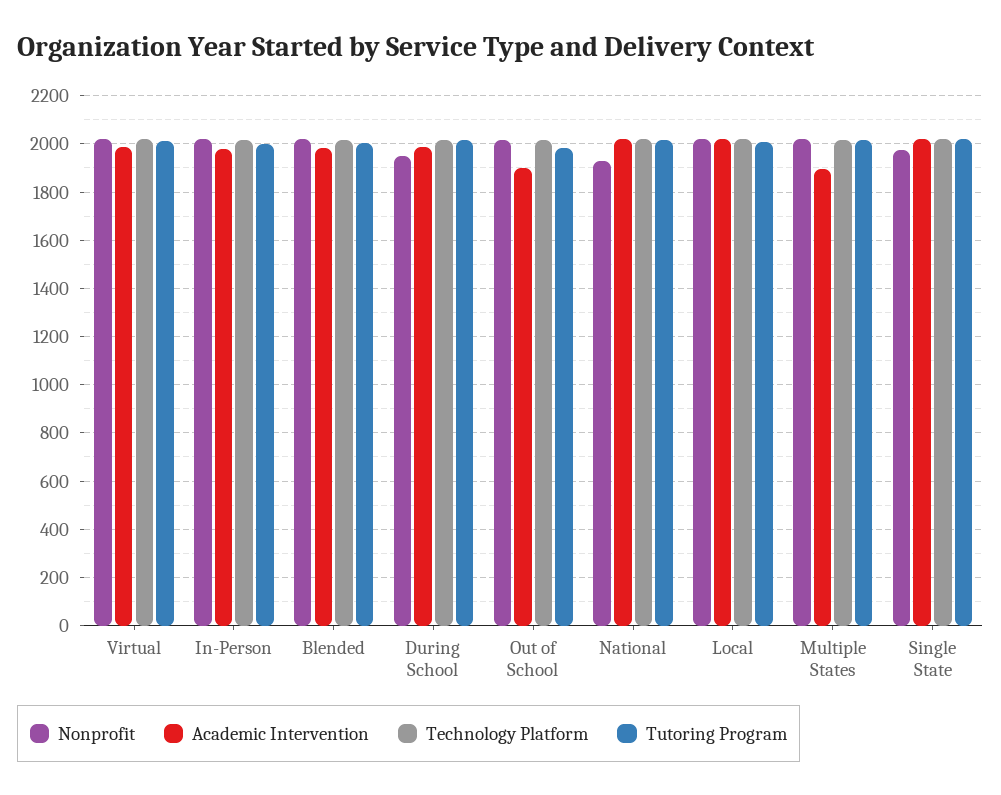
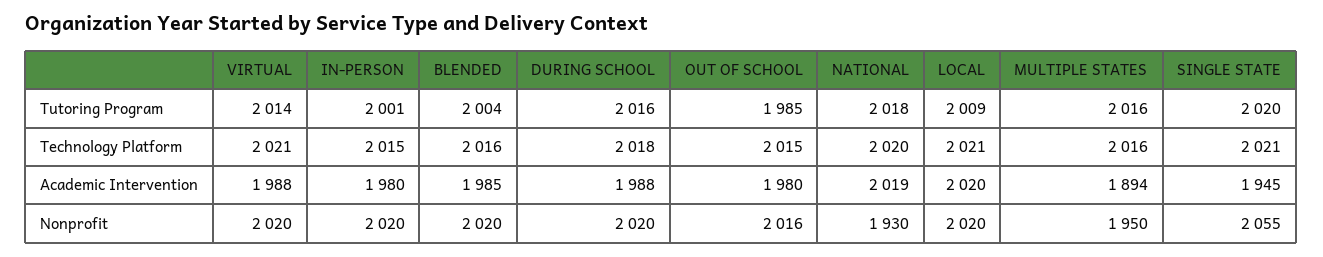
  {
    "Nonprofit": {
      "Virtual": 2020,
      "In-Person": 2020,
      "Blended": 2020,
-     "During School": 1950,
+     "During School": 2020,
      "Out of School": 2016,
      "National": 1930,
      "Local": 2020,
-     "Multiple States": 2025,
+     "Multiple States": 1950,
-     "Single State": 1975
+     "Single State": 2055
    },
    "Academic Intervention": {
      "Virtual": 1988,
      "In-Person": 1980,
      "Blended": 1985,
      "During School": 1988,
-     "Out of School": 1900,
+     "Out of School": 1980,
      "National": 2019,
      "Local": 2020,
      "Multiple States": 1894,
-     "Single State": 2025
+     "Single State": 1945
    },
    "Technology Platform": {
      "Virtual": 2021,
      "In-Person": 2015,
      "Blended": 2016,
      "During School": 2018,
      "Out of School": 2015,
      "National": 2020,
      "Local": 2021,
      "Multiple States": 2016,
      "Single State": 2021
    },
    "Tutoring Program": {
      "Virtual": 2014,
      "In-Person": 2001,
      "Blended": 2004,
      "During School": 2016,
      "Out of School": 1985,
      "National": 2018,
      "Local": 2009,
      "Multiple States": 2016,
      "Single State": 2020
    }
  }

